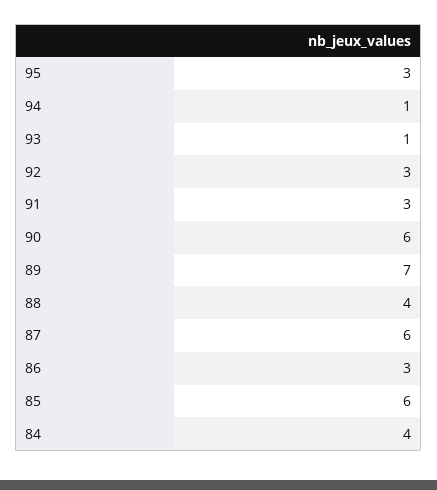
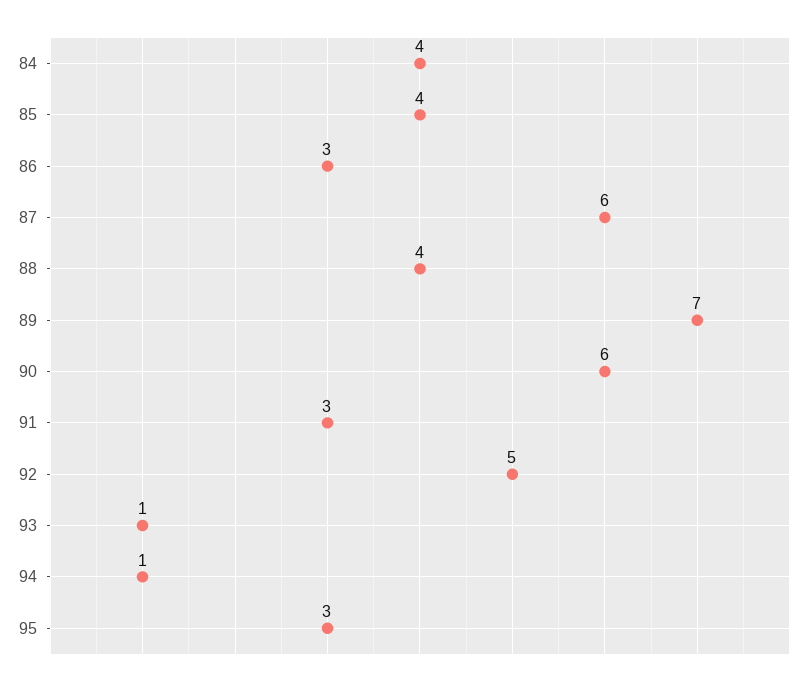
  {
    "95": 3,
    "94": 1,
    "93": 1,
-   "92": 3,
+   "92": 5,
    "91": 3,
    "90": 6,
    "89": 7,
    "88": 4,
    "87": 6,
    "86": 3,
-   "85": 6,
+   "85": 4,
    "84": 4
  }

